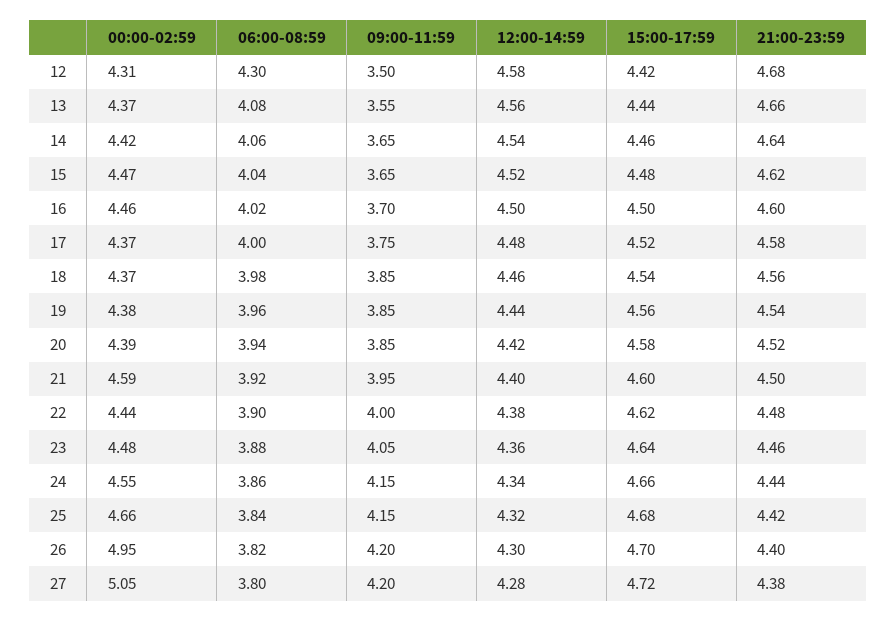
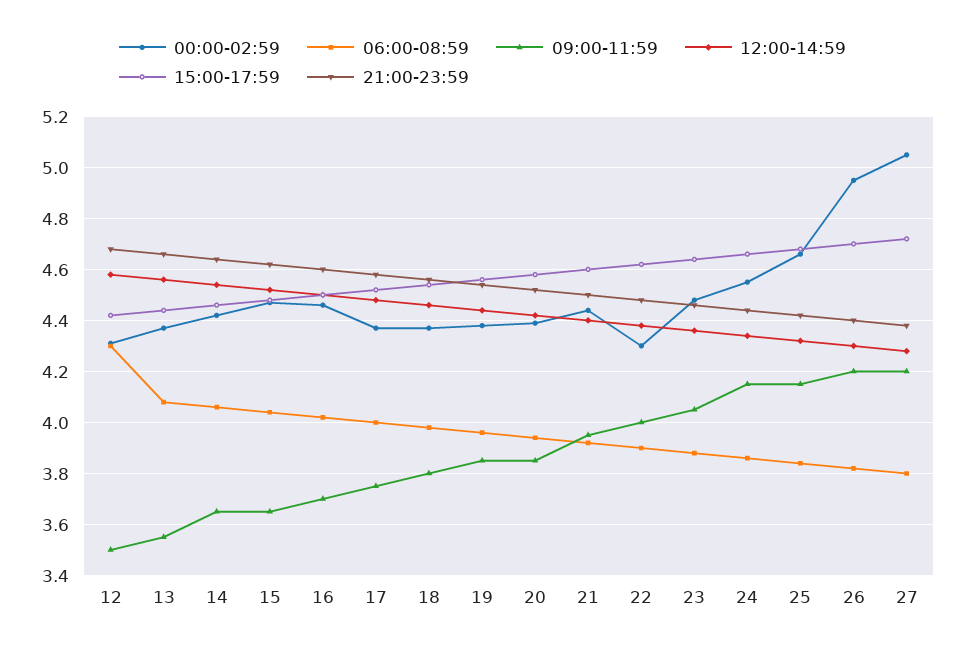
  {
    "00:00-02:59": {
      "12": 4.31,
      "13": 4.37,
      "14": 4.42,
      "15": 4.47,
      "16": 4.46,
      "17": 4.37,
      "18": 4.37,
      "19": 4.38,
      "20": 4.39,
-     "21": 4.59,
+     "21": 4.45,
-     "22": 4.44,
+     "22": 4.3,
      "23": 4.48,
      "24": 4.55,
      "25": 4.66,
      "26": 4.95,
      "27": 5.05
    },
    "06:00-08:59": {
      "12": 4.3,
      "13": 4.08,
      "14": 4.06,
      "15": 4.04,
      "16": 4.02,
      "17": 4,
      "18": 3.98,
      "19": 3.96,
      "20": 3.94,
      "21": 3.92,
      "22": 3.9,
      "23": 3.88,
      "24": 3.86,
      "25": 3.84,
      "26": 3.82,
      "27": 3.8
    },
    "09:00-11:59": {
      "12": 3.5,
      "13": 3.55,
      "14": 3.65,
      "15": 3.65,
      "16": 3.7,
      "17": 3.75,
-     "18": 3.85,
+     "18": 3.8,
      "19": 3.85,
      "20": 3.85,
      "21": 3.95,
      "22": 4,
      "23": 4.05,
      "24": 4.15,
      "25": 4.15,
      "26": 4.2,
      "27": 4.2
    },
    "12:00-14:59": {
      "12": 4.58,
      "13": 4.56,
      "14": 4.54,
      "15": 4.52,
      "16": 4.5,
      "17": 4.48,
      "18": 4.46,
      "19": 4.44,
      "20": 4.42,
      "21": 4.4,
      "22": 4.38,
      "23": 4.36,
      "24": 4.34,
      "25": 4.32,
      "26": 4.3,
      "27": 4.28
    },
    "15:00-17:59": {
      "12": 4.42,
      "13": 4.44,
      "14": 4.46,
      "15": 4.48,
      "16": 4.5,
      "17": 4.52,
      "18": 4.54,
      "19": 4.56,
      "20": 4.58,
      "21": 4.6,
      "22": 4.62,
      "23": 4.64,
      "24": 4.66,
      "25": 4.68,
      "26": 4.7,
      "27": 4.72
    },
    "21:00-23:59": {
      "12": 4.68,
      "13": 4.66,
      "14": 4.64,
      "15": 4.62,
      "16": 4.6,
      "17": 4.58,
      "18": 4.56,
      "19": 4.54,
      "20": 4.52,
      "21": 4.5,
      "22": 4.48,
      "23": 4.46,
      "24": 4.44,
      "25": 4.42,
      "26": 4.4,
      "27": 4.38
    }
  }

